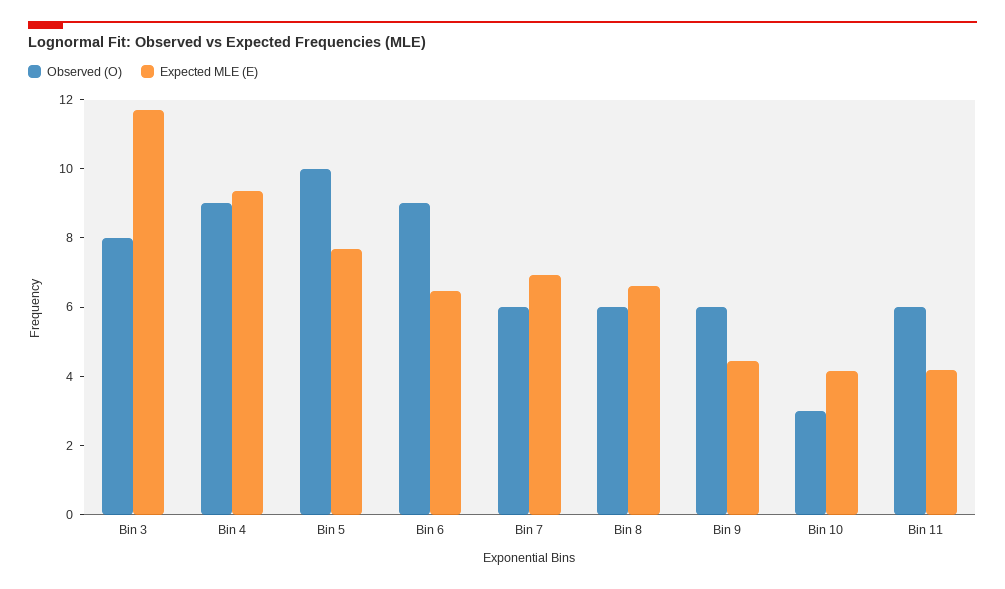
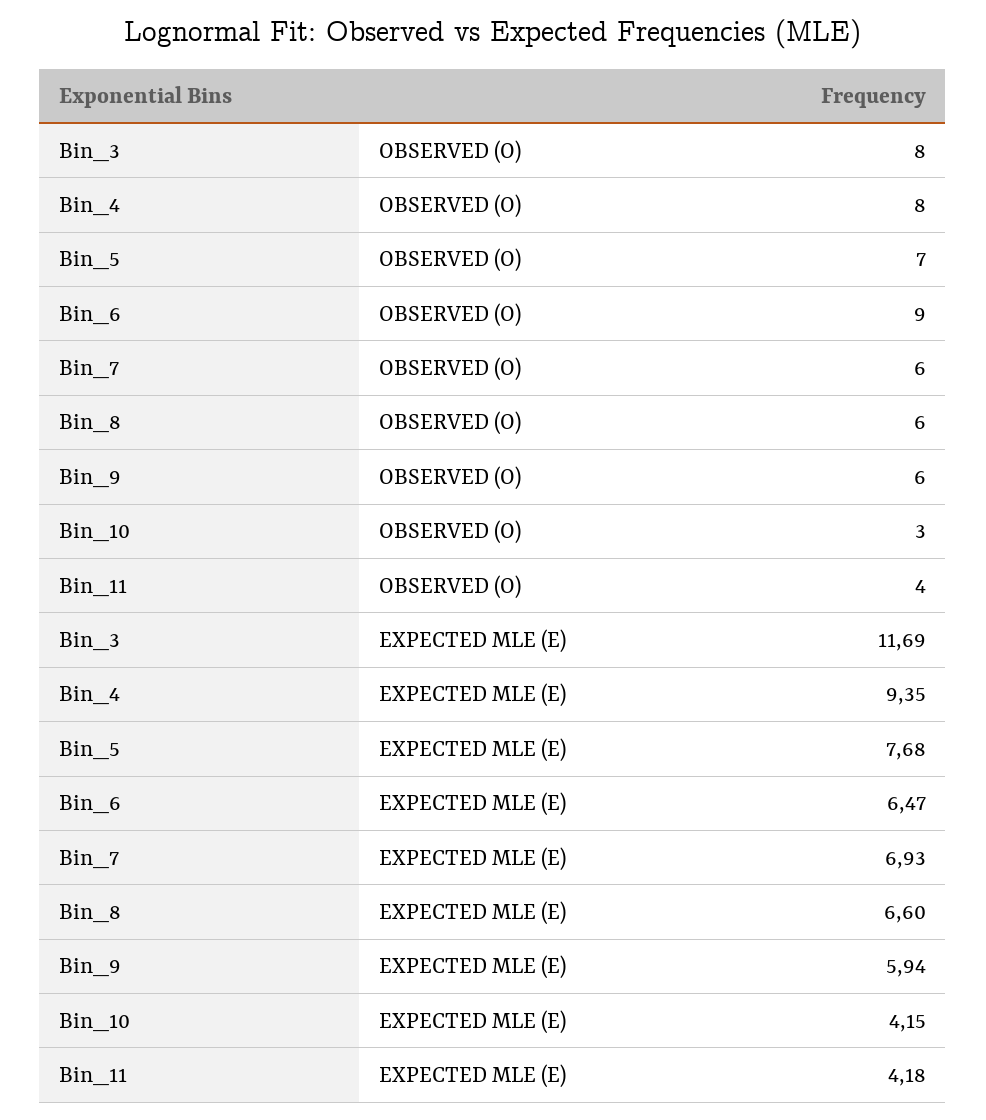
  {
    "Observed (O)": {
      "Bin 3": 8,
-     "Bin 4": 9,
+     "Bin 4": 8,
-     "Bin 5": 10,
+     "Bin 5": 7,
      "Bin 6": 9,
      "Bin 7": 6,
      "Bin 8": 6,
      "Bin 9": 6,
      "Bin 10": 3,
-     "Bin 11": 6
+     "Bin 11": 4
    },
    "Expected MLE (E)": {
      "Bin 3": 11.69,
      "Bin 4": 9.35,
      "Bin 5": 7.68,
      "Bin 6": 6.47,
      "Bin 7": 6.93,
      "Bin 8": 6.6,
-     "Bin 9": 4.5,
+     "Bin 9": 5.94,
      "Bin 10": 4.15,
      "Bin 11": 4.18
    }
  }

